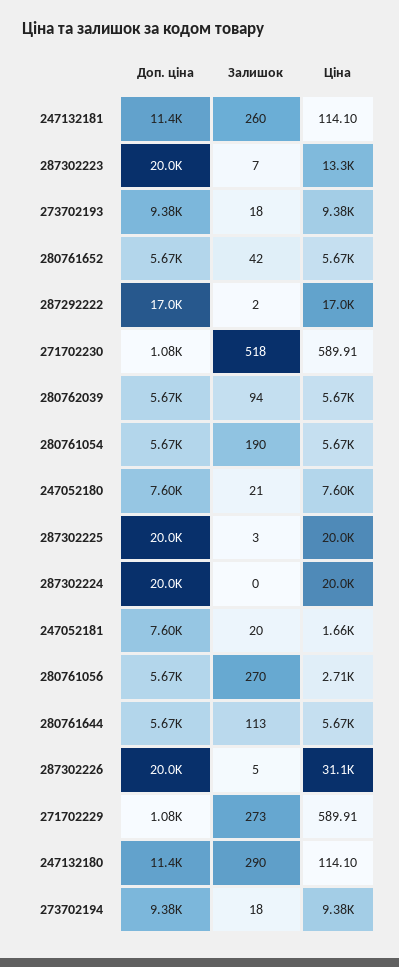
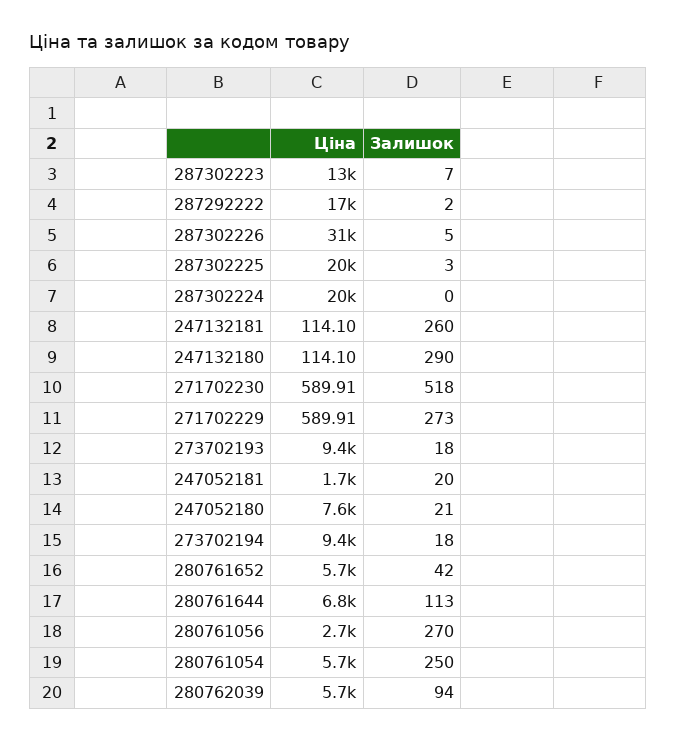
  {
-   "Доп. ціна": {
-     "247132181": 11400,
-     "287302223": 20000,
-     "273702193": 9380,
-     "280761652": 5670,
-     "287292222": 17000,
-     "271702230": 1080,
-     "280762039": 5670,
-     "280761054": 5670,
-     "247052180": 7600,
-     "287302225": 20000,
-     "287302224": 20000,
-     "247052181": 7600,
-     "280761056": 5670,
-     "280761644": 5670,
-     "287302226": 20000,
-     "271702229": 1080,
-     "247132180": 11400,
-     "273702194": 9380
-   },
    "Залишок": {
      "247132181": 260,
      "287302223": 7,
      "273702193": 18,
      "280761652": 42,
      "287292222": 2,
      "271702230": 518,
      "280762039": 94,
-     "280761054": 190,
+     "280761054": 250,
      "247052180": 21,
      "287302225": 3,
      "287302224": 0,
      "247052181": 20,
      "280761056": 270,
      "280761644": 113,
      "287302226": 5,
      "271702229": 273,
      "247132180": 290,
      "273702194": 18
    },
    "Ціна": {
      "247132181": 114.1,
      "287302223": 13300,
      "273702193": 9380,
      "280761652": 5670,
      "287292222": 17000,
      "271702230": 589.91,
      "280762039": 5670,
      "280761054": 5670,
      "247052180": 7600,
      "287302225": 20000,
      "287302224": 20000,
      "247052181": 1660,
      "280761056": 2710,
-     "280761644": 5670,
+     "280761644": 6800,
      "287302226": 31100,
      "271702229": 589.91,
      "247132180": 114.1,
      "273702194": 9380
    }
  }

